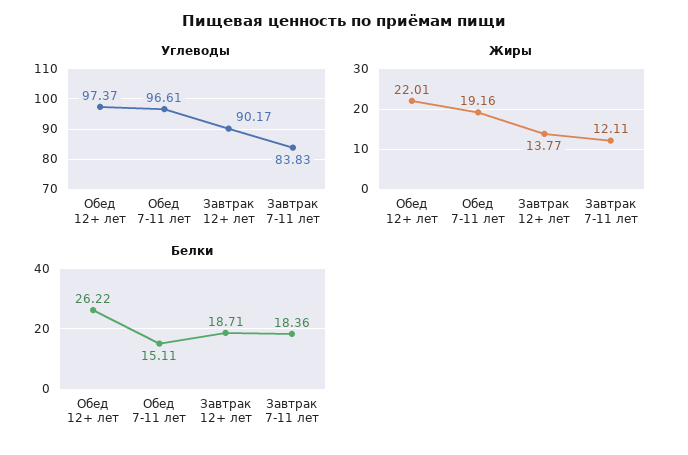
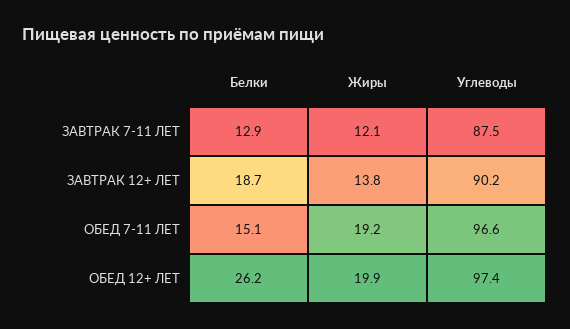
  {
    "Углеводы": {
      "Обед 12+ лет": 97.37,
      "Обед 7-11 лет": 96.61,
      "Завтрак 12+ лет": 90.17,
-     "Завтрак 7-11 лет": 83.83
+     "Завтрак 7-11 лет": 87.5
    },
    "Жиры": {
-     "Обед 12+ лет": 22.01,
+     "Обед 12+ лет": 19.9,
      "Обед 7-11 лет": 19.16,
      "Завтрак 12+ лет": 13.77,
      "Завтрак 7-11 лет": 12.11
    },
    "Белки": {
      "Обед 12+ лет": 26.22,
      "Обед 7-11 лет": 15.11,
      "Завтрак 12+ лет": 18.71,
-     "Завтрак 7-11 лет": 18.36
+     "Завтрак 7-11 лет": 12.9
    }
  }

